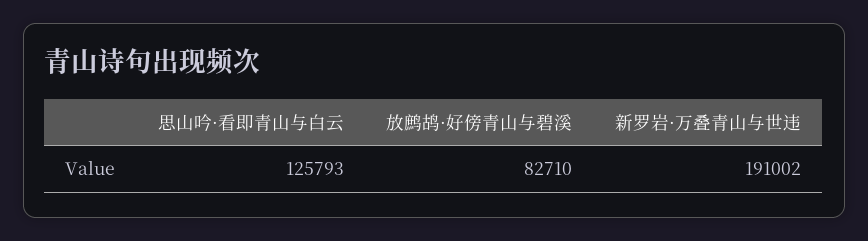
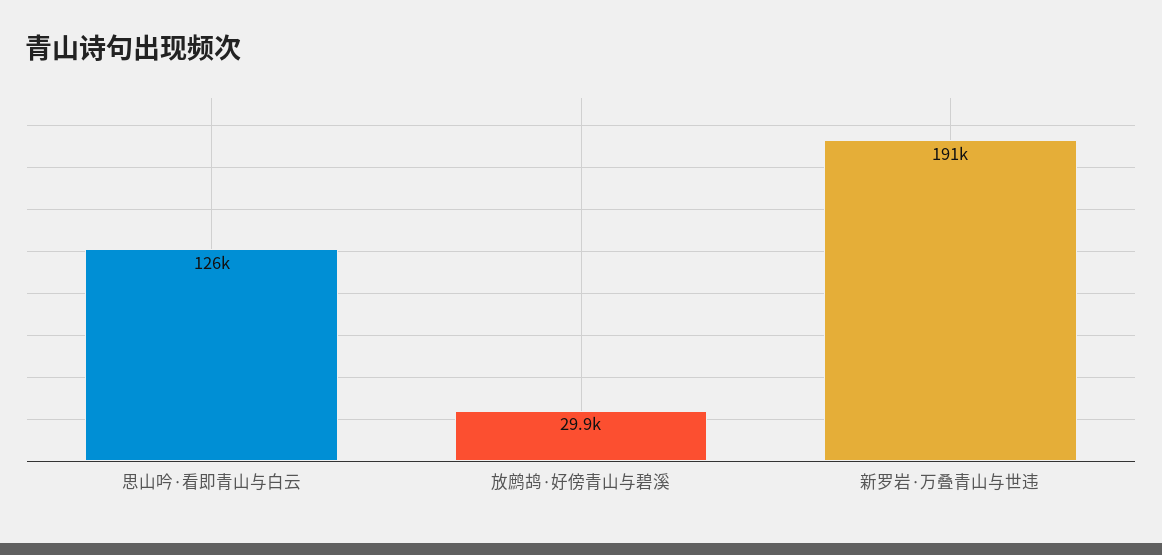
  {
    "思山吟·看即青山与白云": 125793,
-   "放鹧鸪·好傍青山与碧溪": 82710,
+   "放鹧鸪·好傍青山与碧溪": 29900,
    "新罗岩·万叠青山与世违": 191002
  }

